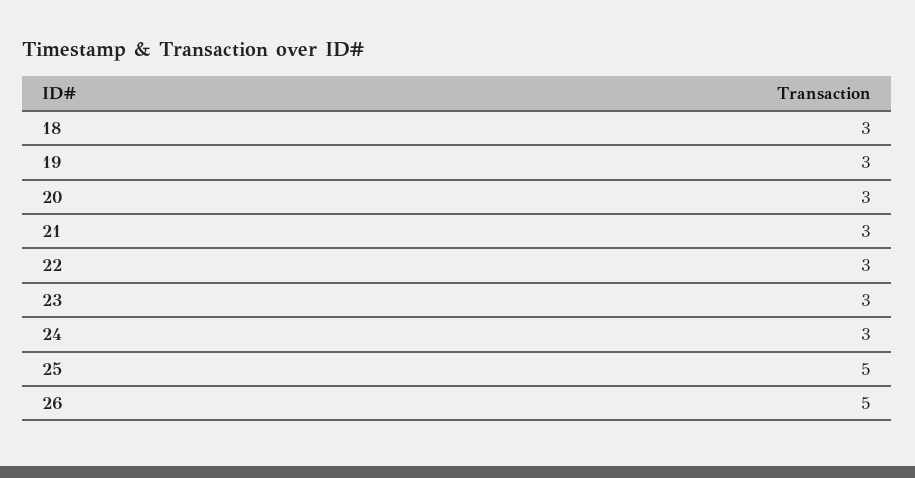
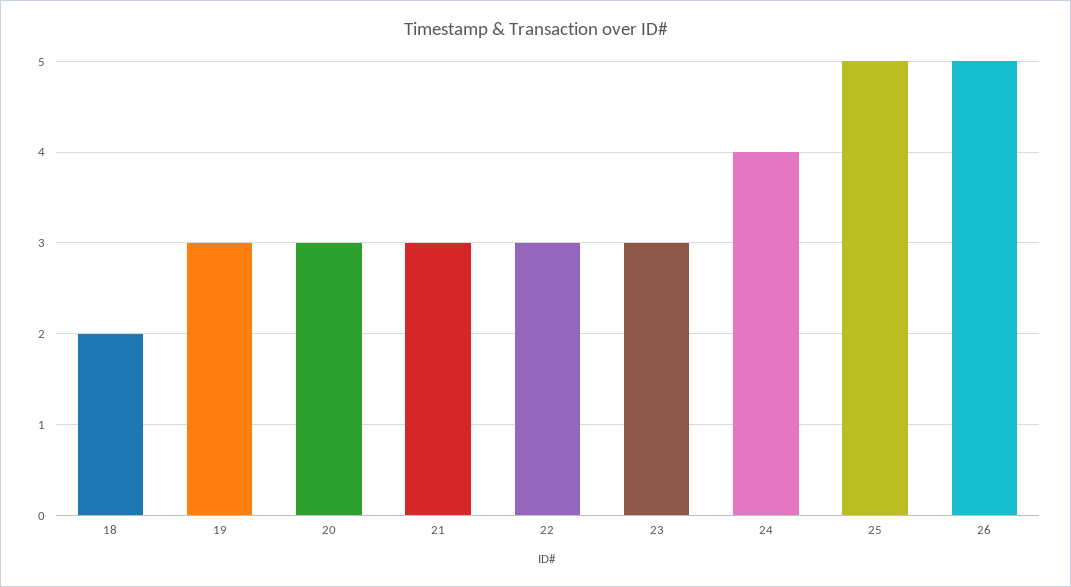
  {
-   "18": 3,
+   "18": 2,
    "19": 3,
    "20": 3,
    "21": 3,
    "22": 3,
    "23": 3,
-   "24": 3,
+   "24": 4,
    "25": 5,
    "26": 5
  }

